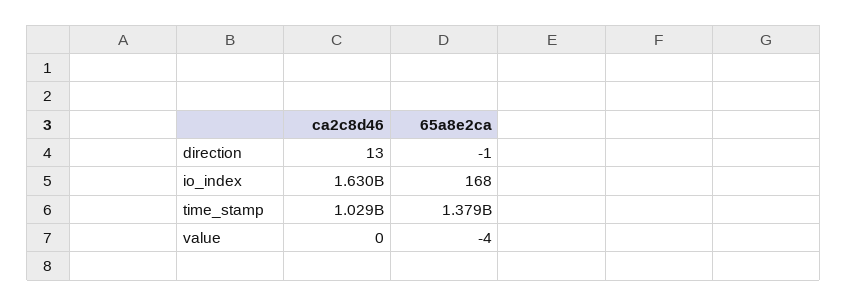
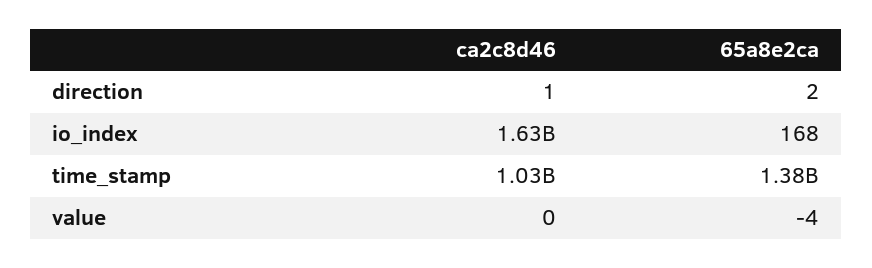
  {
    "ca2c8d46": {
-     "direction": 13,
+     "direction": 1,
      "io_index": 1630000000,
      "time_stamp": 1029000000,
      "value": 0
    },
    "65a8e2ca": {
-     "direction": -1,
+     "direction": 2,
      "io_index": 168,
      "time_stamp": 1379000000,
      "value": -4
    }
  }

